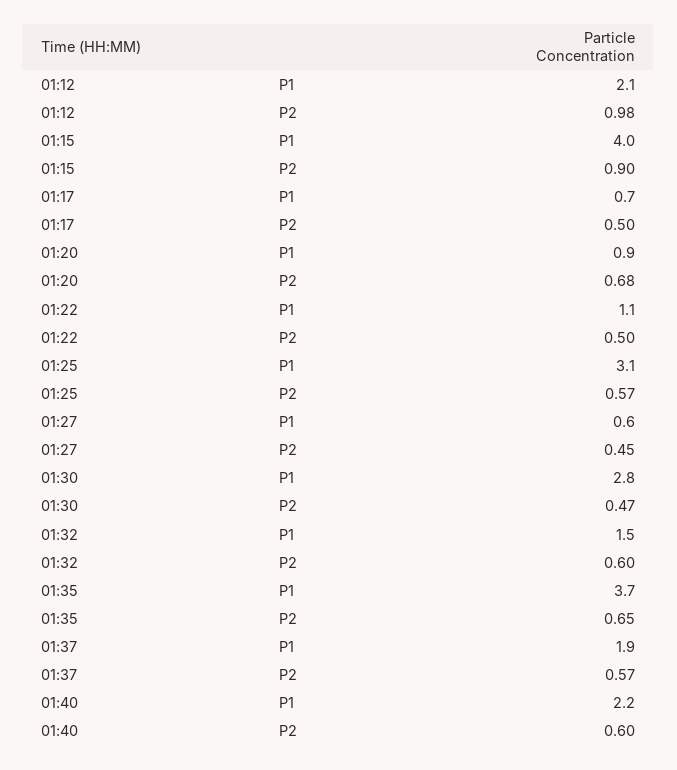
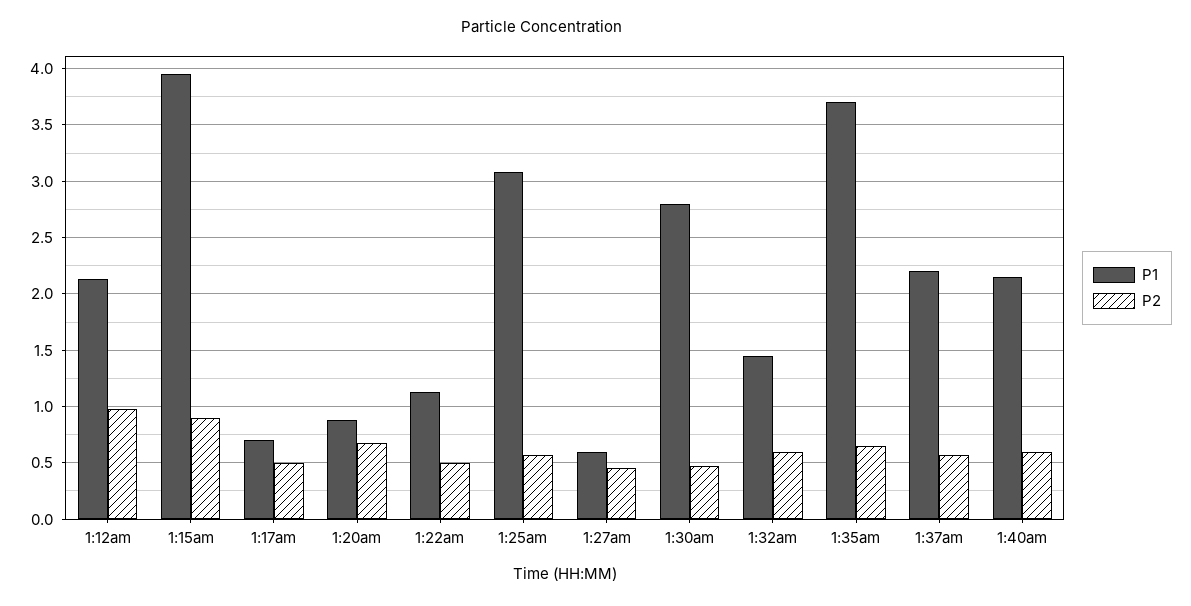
  {
    "P1": {
      "01:12": 2.1,
      "01:15": 4,
      "01:17": 0.7,
      "01:20": 0.9,
      "01:22": 1.1,
      "01:25": 3.1,
      "01:27": 0.6,
      "01:30": 2.8,
      "01:32": 1.5,
      "01:35": 3.7,
-     "01:37": 1.9,
+     "01:37": 2.2,
      "01:40": 2.2
    },
    "P2": {
      "01:12": 0.98,
      "01:15": 0.9,
      "01:17": 0.5,
      "01:20": 0.68,
      "01:22": 0.5,
      "01:25": 0.57,
      "01:27": 0.45,
      "01:30": 0.47,
      "01:32": 0.6,
      "01:35": 0.65,
      "01:37": 0.57,
      "01:40": 0.6
    }
  }

